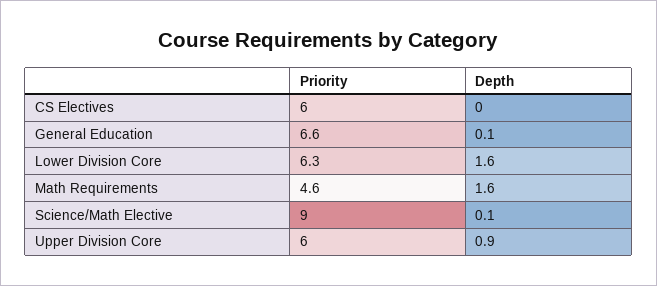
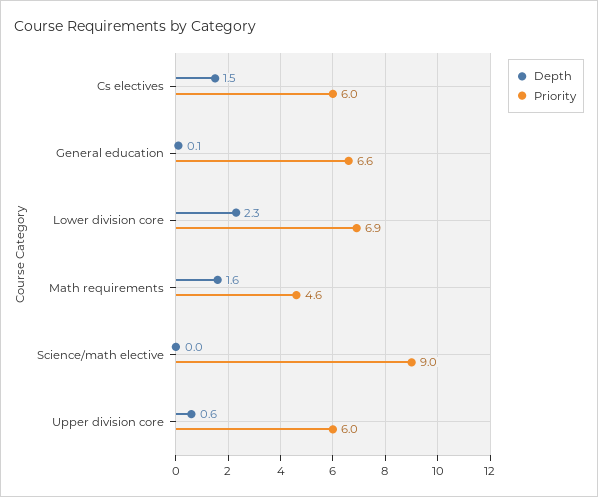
  {
    "Priority": {
      "CS Electives": 6,
      "General Education": 6.6,
-     "Lower Division Core": 6.3,
+     "Lower Division Core": 6.9,
      "Math Requirements": 4.6,
      "Science/Math Elective": 9,
      "Upper Division Core": 6
    },
    "Depth": {
-     "CS Electives": 0,
+     "CS Electives": 1.5,
      "General Education": 0.1,
-     "Lower Division Core": 1.6,
+     "Lower Division Core": 2.3,
      "Math Requirements": 1.6,
-     "Science/Math Elective": 0.1,
+     "Science/Math Elective": 0,
-     "Upper Division Core": 0.9
+     "Upper Division Core": 0.6
    }
  }

